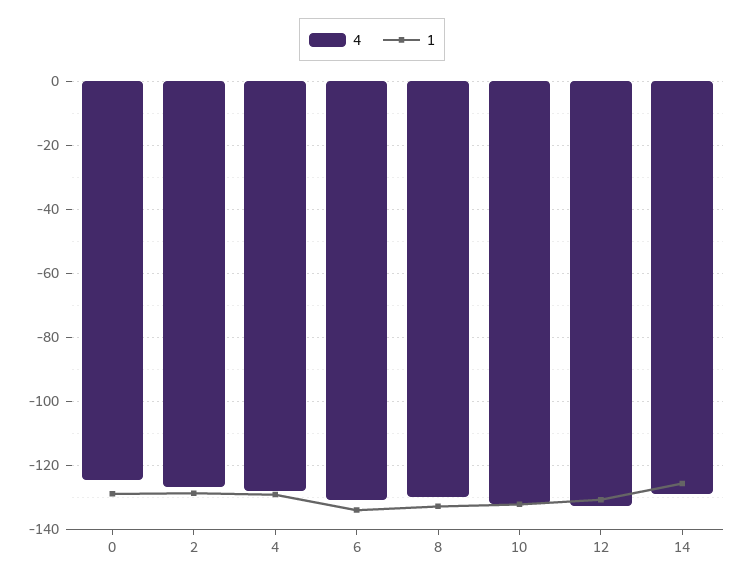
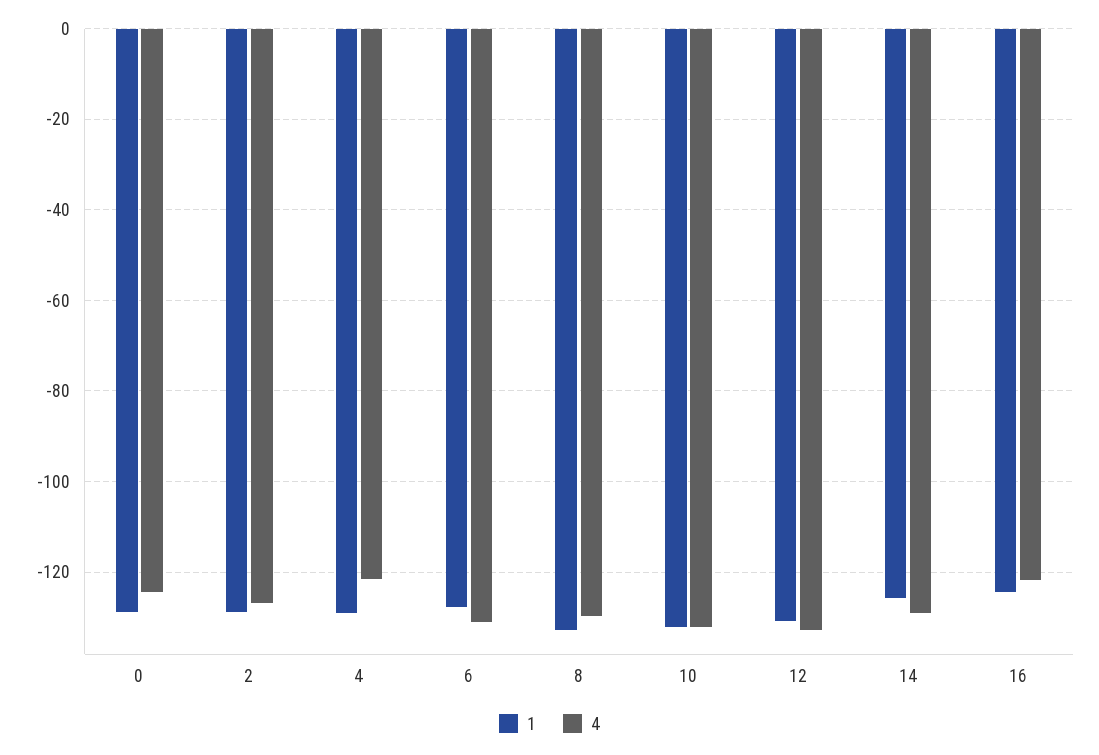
  {
    "4": {
      "0": -124,
      "2": -126,
-     "4": -128,
+     "4": -122,
      "6": -132,
      "8": -130,
      "10": -132,
      "12": -132,
-     "14": -130
+     "14": -130,
+     "16": -122
    },
    "1": {
      "0": -128,
      "2": -128,
      "4": -130,
-     "6": -134,
+     "6": -128,
      "8": -132,
      "10": -132,
      "12": -130,
-     "14": -126
+     "14": -126,
+     "16": -124
    }
  }

